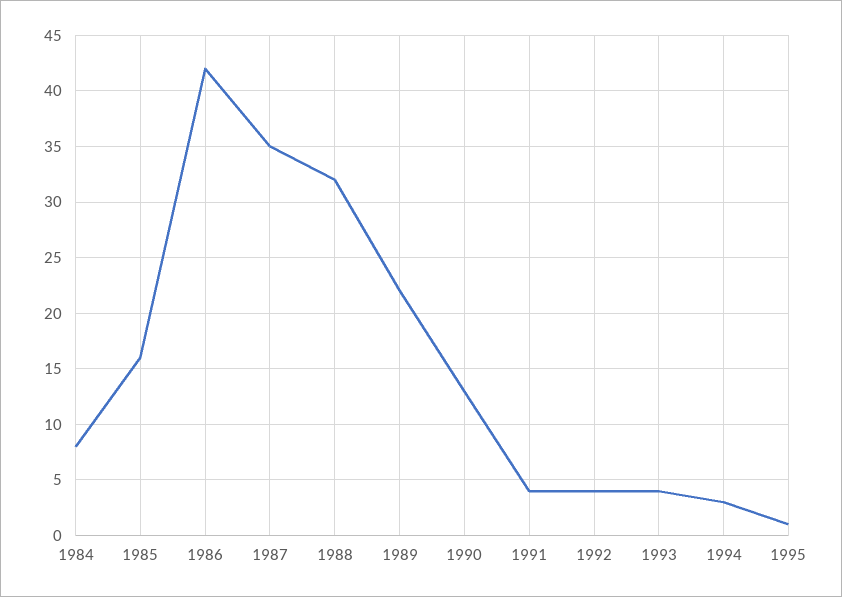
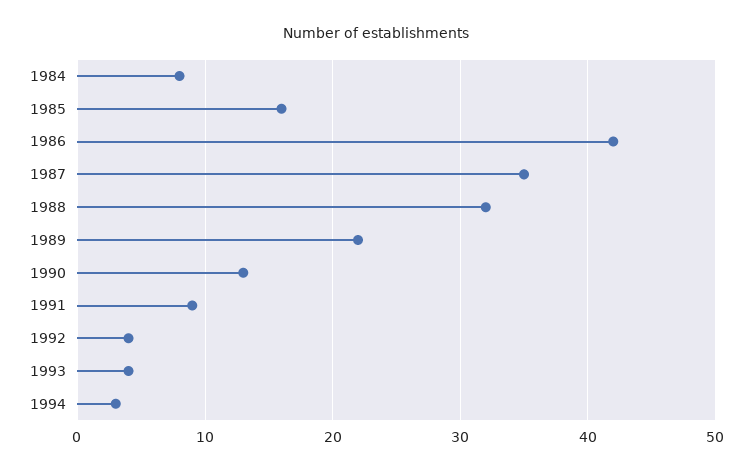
  {
    "1984": 8,
    "1985": 16,
    "1986": 42,
    "1987": 35,
    "1988": 32,
    "1989": 22,
    "1990": 13,
-   "1991": 4,
+   "1991": 9,
    "1992": 4,
    "1993": 4,
-   "1994": 3,
+   "1994": 3
-   "1995": 1
  }

